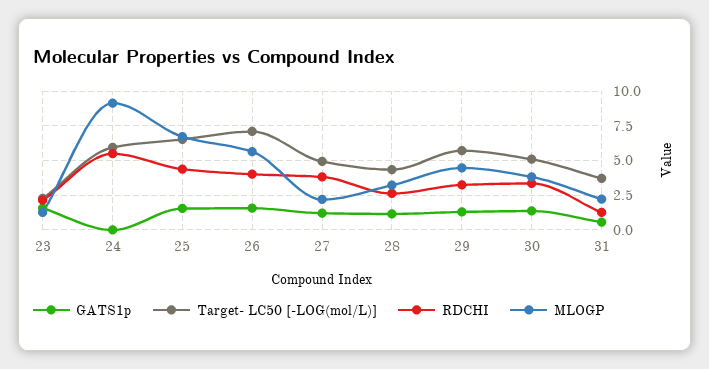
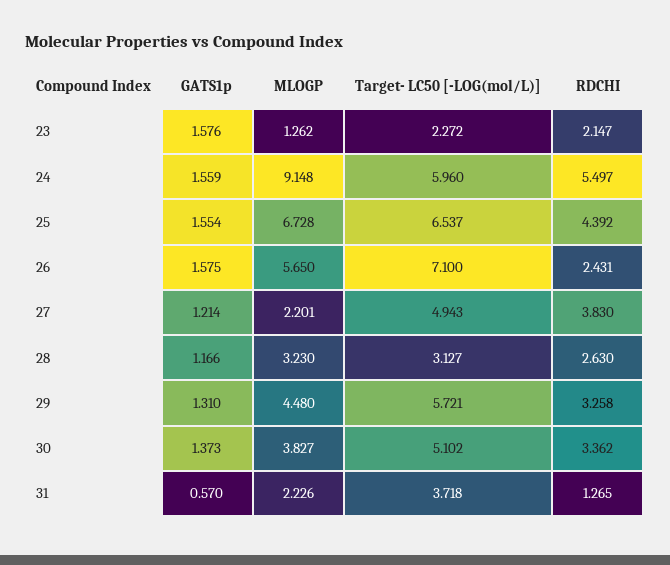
  {
    "GATS1p": {
      "23": 1.576,
-     "24": 0,
+     "24": 1.559,
      "25": 1.554,
      "26": 1.575,
      "27": 1.214,
      "28": 1.166,
      "29": 1.31,
      "30": 1.373,
      "31": 0.57
    },
    "Target- LC50 [-LOG(mol/L)]": {
      "23": 2.272,
      "24": 5.96,
      "25": 6.537,
      "26": 7.1,
      "27": 4.943,
-     "28": 4.5,
+     "28": 3.127,
      "29": 5.721,
      "30": 5.102,
      "31": 3.718
    },
    "RDCHI": {
      "23": 2.147,
      "24": 5.497,
      "25": 4.392,
-     "26": 4,
+     "26": 2.431,
      "27": 3.83,
      "28": 2.63,
      "29": 3.258,
      "30": 3.362,
      "31": 1.265
    },
    "MLOGP": {
      "23": 1.262,
      "24": 9.148,
      "25": 6.728,
      "26": 5.65,
      "27": 2.201,
      "28": 3.23,
      "29": 4.48,
      "30": 3.827,
      "31": 2.226
    }
  }

